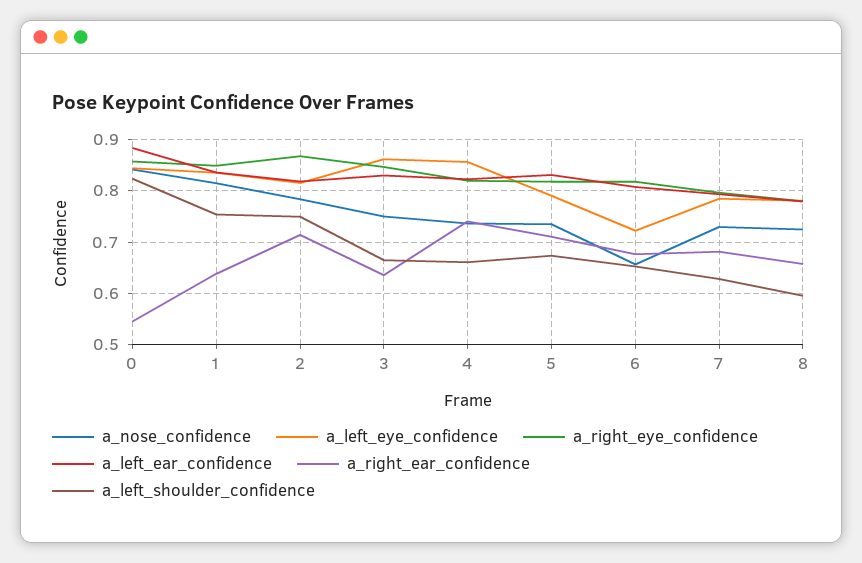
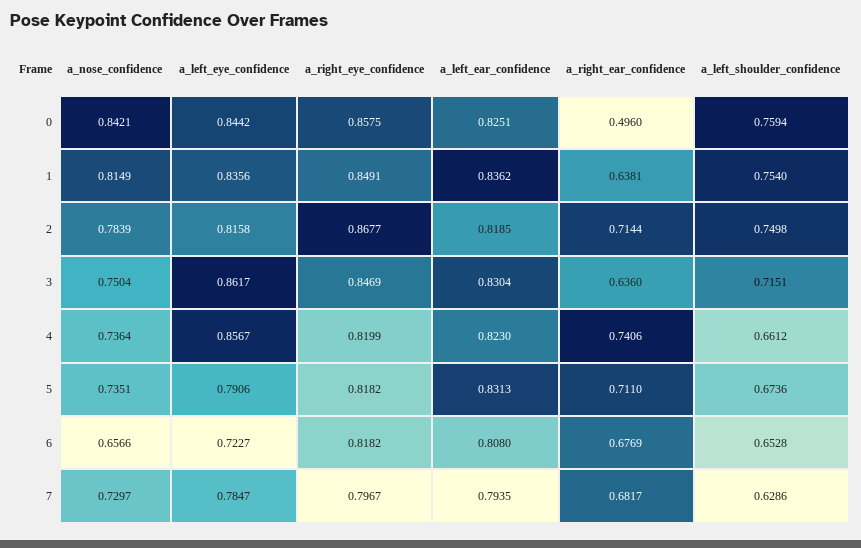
  {
    "a_nose_confidence": {
      "0": 0.8421,
      "1": 0.8149,
      "2": 0.7839,
      "3": 0.7504,
      "4": 0.7364,
      "5": 0.7351,
      "6": 0.6566,
-     "7": 0.7297,
+     "7": 0.7297
-     "8": 0.72
    },
    "a_left_eye_confidence": {
      "0": 0.8442,
      "1": 0.8356,
      "2": 0.8158,
      "3": 0.8617,
      "4": 0.8567,
      "5": 0.7906,
      "6": 0.7227,
-     "7": 0.7847,
+     "7": 0.7847
-     "8": 0.78
    },
    "a_right_eye_confidence": {
      "0": 0.8575,
      "1": 0.8491,
      "2": 0.8677,
      "3": 0.8469,
      "4": 0.8199,
      "5": 0.8182,
      "6": 0.8182,
-     "7": 0.7967,
+     "7": 0.7967
-     "8": 0.78
    },
    "a_left_ear_confidence": {
-     "0": 0.88,
+     "0": 0.8251,
      "1": 0.8362,
      "2": 0.8185,
      "3": 0.8304,
      "4": 0.823,
      "5": 0.8313,
      "6": 0.808,
-     "7": 0.7935,
+     "7": 0.7935
-     "8": 0.78
    },
    "a_right_ear_confidence": {
-     "0": 0.54,
+     "0": 0.496,
      "1": 0.6381,
      "2": 0.7144,
      "3": 0.636,
      "4": 0.7406,
      "5": 0.711,
      "6": 0.6769,
-     "7": 0.6817,
+     "7": 0.6817
-     "8": 0.66
    },
    "a_left_shoulder_confidence": {
-     "0": 0.82,
+     "0": 0.7594,
      "1": 0.754,
      "2": 0.7498,
-     "3": 0.66,
+     "3": 0.7151,
      "4": 0.6612,
      "5": 0.6736,
      "6": 0.6528,
-     "7": 0.6286,
+     "7": 0.6286
-     "8": 0.6
    }
  }

